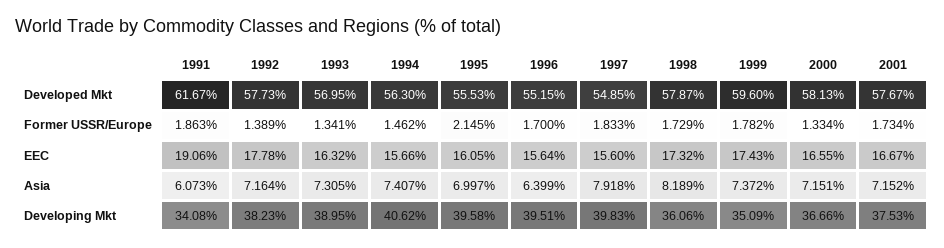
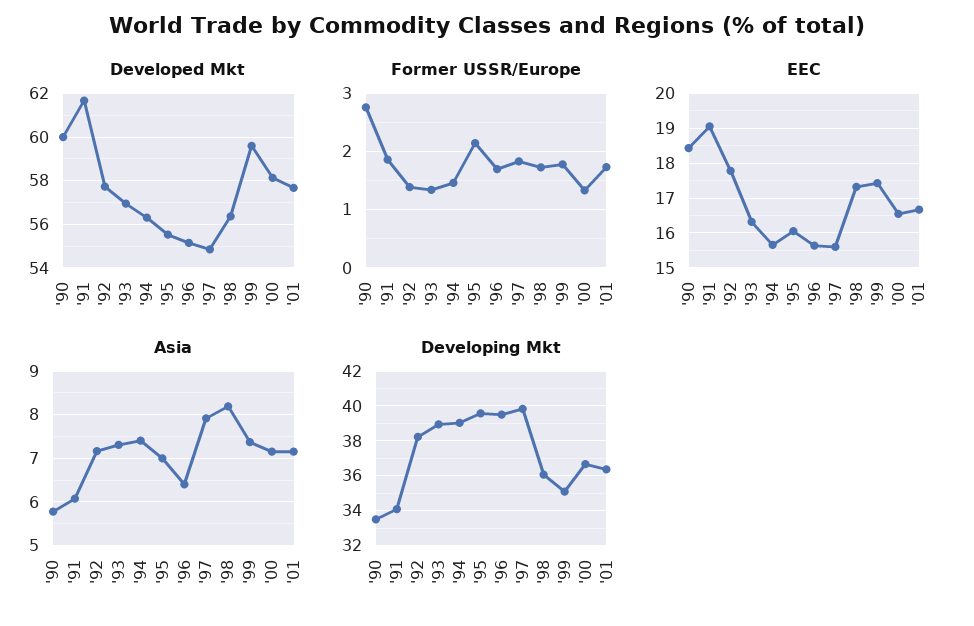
  {
    "Developed Mkt": {
      "1991": 61.67,
      "1992": 57.73,
      "1993": 56.95,
      "1994": 56.3,
      "1995": 55.53,
      "1996": 55.15,
      "1997": 54.85,
-     "1998": 57.87,
+     "1998": 56.5,
      "1999": 59.6,
      "2000": 58.13,
-     "2001": 57.67
+     "2001": 57.67,
+     "'90": 60
    },
    "Former USSR/Europe": {
      "1991": 1.863,
      "1992": 1.389,
      "1993": 1.341,
      "1994": 1.462,
      "1995": 2.145,
      "1996": 1.7,
      "1997": 1.833,
      "1998": 1.729,
      "1999": 1.782,
      "2000": 1.334,
-     "2001": 1.734
+     "2001": 1.734,
+     "'90": 2.8
    },
    "EEC": {
      "1991": 19.06,
      "1992": 17.78,
      "1993": 16.32,
      "1994": 15.66,
      "1995": 16.05,
      "1996": 15.64,
      "1997": 15.6,
      "1998": 17.32,
      "1999": 17.43,
      "2000": 16.55,
-     "2001": 16.67
+     "2001": 16.67,
+     "'90": 18.4
    },
    "Asia": {
      "1991": 6.073,
      "1992": 7.164,
      "1993": 7.305,
      "1994": 7.407,
      "1995": 6.997,
      "1996": 6.399,
      "1997": 7.918,
      "1998": 8.189,
      "1999": 7.372,
      "2000": 7.151,
-     "2001": 7.152
+     "2001": 7.152,
+     "'90": 5.8
    },
    "Developing Mkt": {
      "1991": 34.08,
      "1992": 38.23,
      "1993": 38.95,
-     "1994": 40.62,
+     "1994": 39,
      "1995": 39.58,
      "1996": 39.51,
      "1997": 39.83,
      "1998": 36.06,
      "1999": 35.09,
      "2000": 36.66,
-     "2001": 37.53
+     "2001": 36.5,
+     "'90": 33.5
    }
  }

